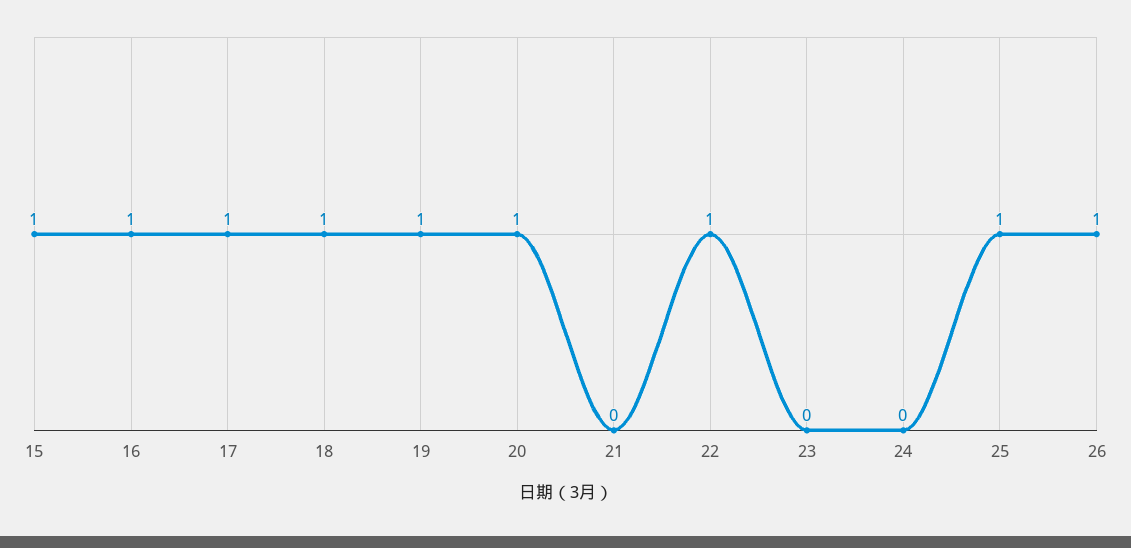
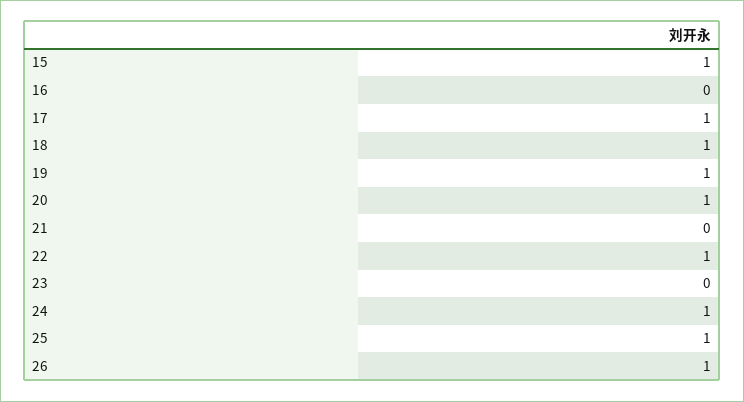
  {
    "15": 1,
-   "16": 1,
+   "16": 0,
    "17": 1,
    "18": 1,
    "19": 1,
    "20": 1,
    "21": 0,
    "22": 1,
    "23": 0,
-   "24": 0,
+   "24": 1,
    "25": 1,
    "26": 1
  }

